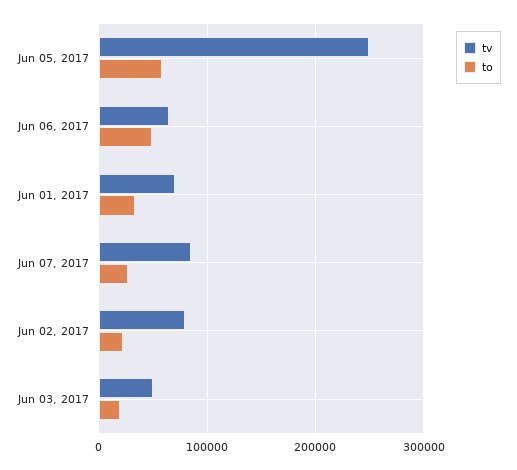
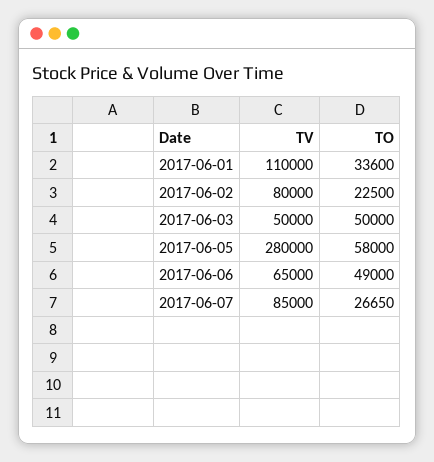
  {
    "tv": {
-     "Jun 05, 2017": 250000,
+     "Jun 05, 2017": 280000,
      "Jun 06, 2017": 65000,
-     "Jun 01, 2017": 70000,
+     "Jun 01, 2017": 110000,
      "Jun 07, 2017": 85000,
      "Jun 02, 2017": 80000,
      "Jun 03, 2017": 50000
    },
    "to": {
      "Jun 05, 2017": 58000,
      "Jun 06, 2017": 49000,
      "Jun 01, 2017": 33600,
      "Jun 07, 2017": 26650,
      "Jun 02, 2017": 22500,
-     "Jun 03, 2017": 20000
+     "Jun 03, 2017": 50000
    }
  }

